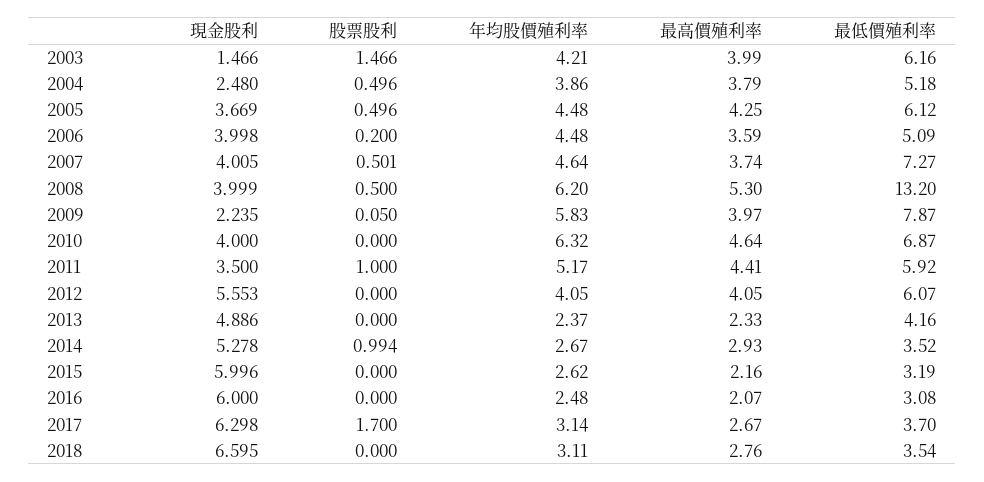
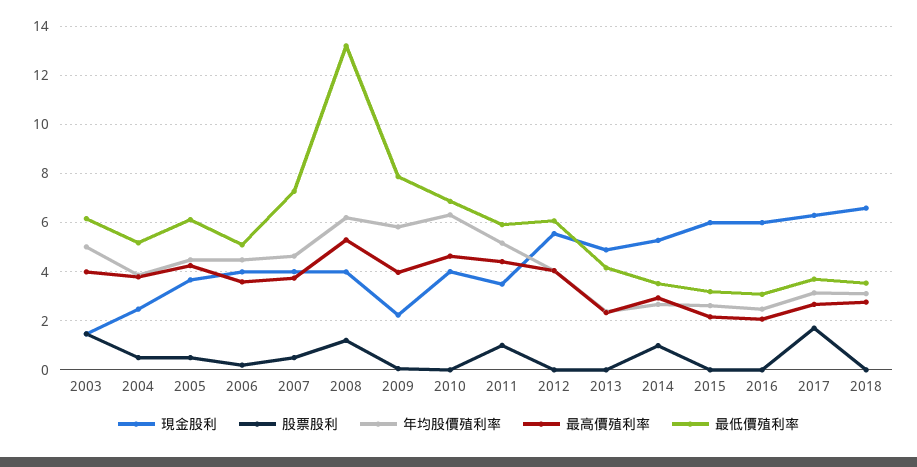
  {
    "現金股利": {
      "2003": 1.466,
      "2004": 2.48,
      "2005": 3.669,
      "2006": 3.998,
      "2007": 4.005,
      "2008": 3.999,
      "2009": 2.235,
      "2010": 4,
      "2011": 3.5,
      "2012": 5.553,
      "2013": 4.886,
      "2014": 5.278,
      "2015": 5.996,
      "2016": 6,
      "2017": 6.298,
      "2018": 6.595
    },
    "股票股利": {
      "2003": 1.466,
      "2004": 0.496,
      "2005": 0.496,
      "2006": 0.2,
      "2007": 0.501,
-     "2008": 0.5,
+     "2008": 1.25,
      "2009": 0.05,
      "2010": 0,
      "2011": 1,
      "2012": 0,
      "2013": 0,
      "2014": 0.994,
      "2015": 0,
      "2016": 0,
      "2017": 1.7,
      "2018": 0
    },
    "年均股價殖利率": {
-     "2003": 4.21,
+     "2003": 5,
      "2004": 3.86,
      "2005": 4.48,
      "2006": 4.48,
      "2007": 4.64,
      "2008": 6.2,
      "2009": 5.83,
      "2010": 6.32,
      "2011": 5.17,
      "2012": 4.05,
      "2013": 2.37,
      "2014": 2.67,
      "2015": 2.62,
      "2016": 2.48,
      "2017": 3.14,
      "2018": 3.11
    },
    "最高價殖利率": {
      "2003": 3.99,
      "2004": 3.79,
      "2005": 4.25,
      "2006": 3.59,
      "2007": 3.74,
      "2008": 5.3,
      "2009": 3.97,
      "2010": 4.64,
      "2011": 4.41,
      "2012": 4.05,
      "2013": 2.33,
      "2014": 2.93,
      "2015": 2.16,
      "2016": 2.07,
      "2017": 2.67,
      "2018": 2.76
    },
    "最低價殖利率": {
      "2003": 6.16,
      "2004": 5.18,
      "2005": 6.12,
      "2006": 5.09,
      "2007": 7.27,
      "2008": 13.2,
      "2009": 7.87,
      "2010": 6.87,
      "2011": 5.92,
      "2012": 6.07,
      "2013": 4.16,
      "2014": 3.52,
      "2015": 3.19,
      "2016": 3.08,
      "2017": 3.7,
      "2018": 3.54
    }
  }

